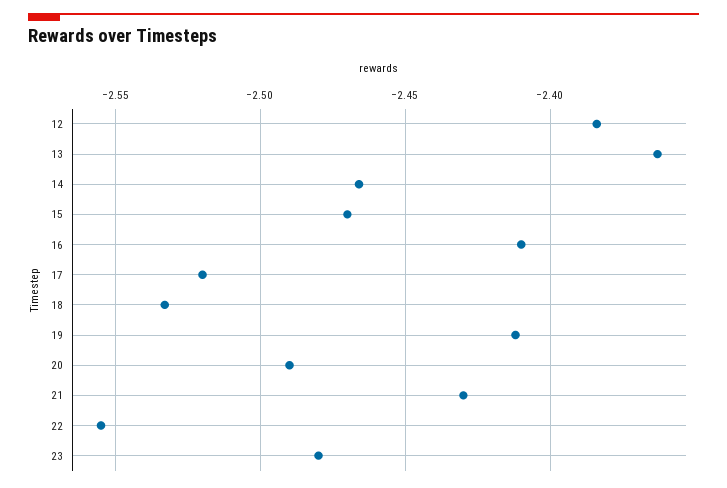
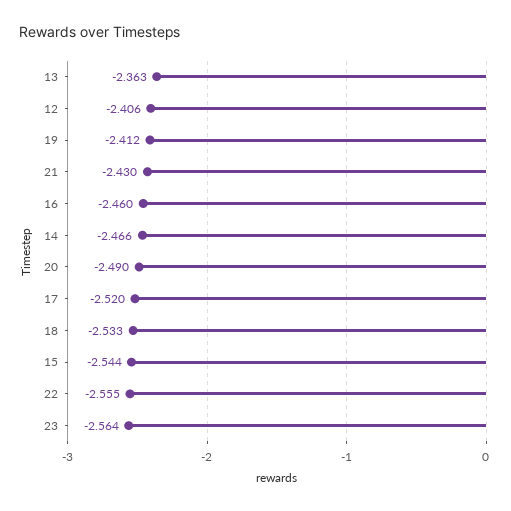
  {
-   "12": -2.385,
+   "12": -2.406,
    "13": -2.363,
    "14": -2.466,
-   "15": -2.47,
+   "15": -2.544,
-   "16": -2.41,
+   "16": -2.46,
    "17": -2.52,
    "18": -2.533,
    "19": -2.412,
    "20": -2.49,
    "21": -2.43,
    "22": -2.555,
-   "23": -2.48
+   "23": -2.564
  }

